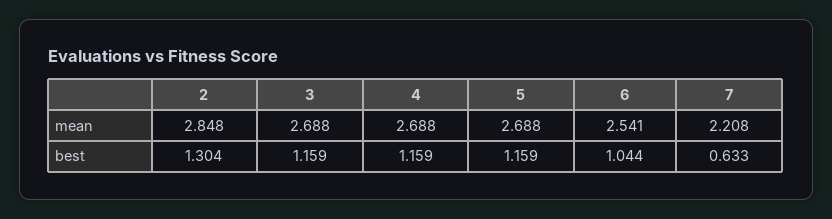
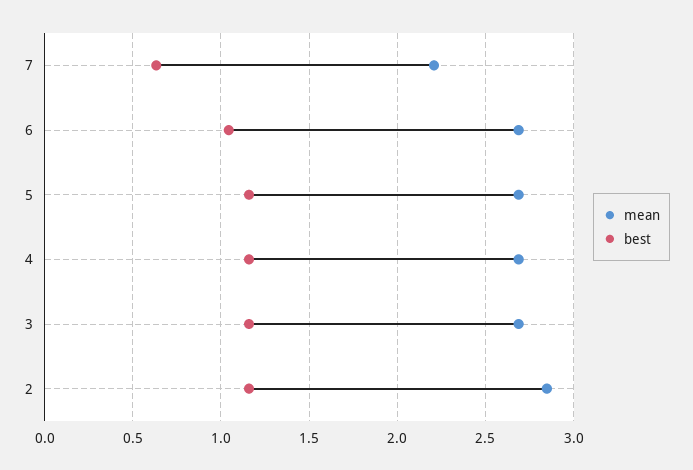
  {
    "mean": {
      "2": 2.848,
      "3": 2.688,
      "4": 2.688,
      "5": 2.688,
-     "6": 2.541,
+     "6": 2.7,
      "7": 2.208
    },
    "best": {
-     "2": 1.304,
+     "2": 1.15,
      "3": 1.159,
      "4": 1.159,
      "5": 1.159,
      "6": 1.044,
      "7": 0.633
    }
  }

